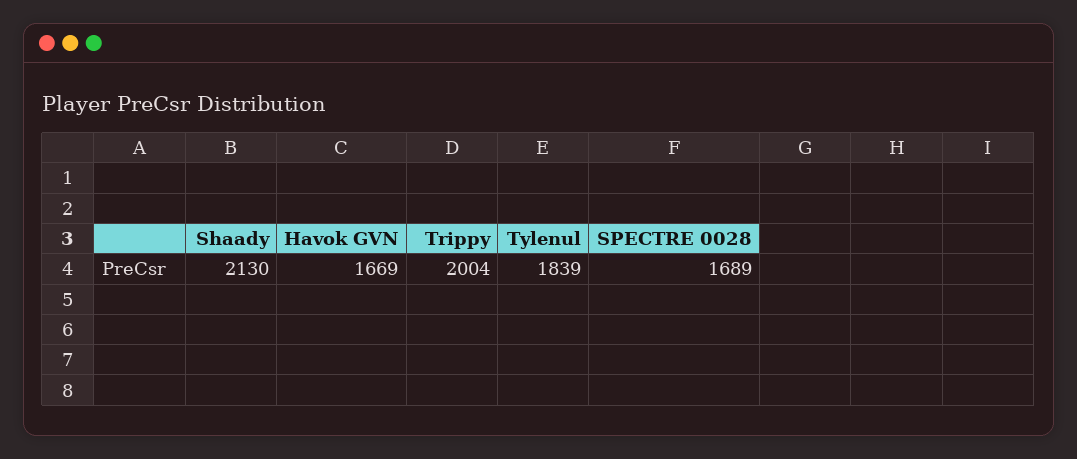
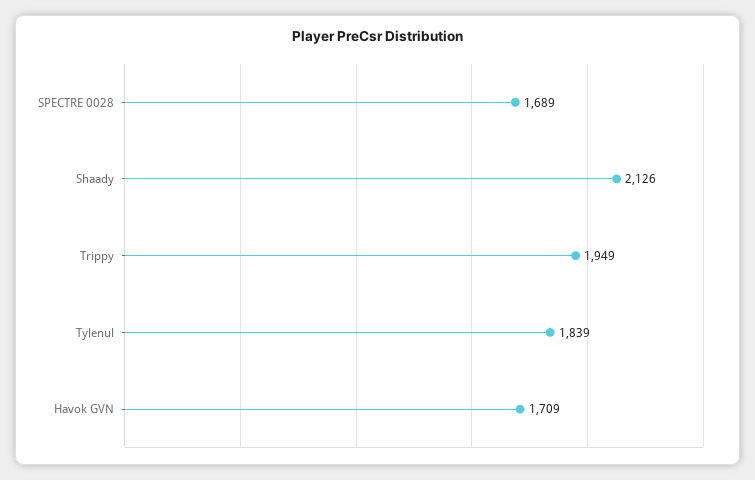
  {
-   "Shaady": 2130,
+   "Shaady": 2126,
-   "Havok GVN": 1669,
+   "Havok GVN": 1709,
-   "Trippy": 2004,
+   "Trippy": 1949,
    "Tylenul": 1839,
    "SPECTRE 0028": 1689
  }

